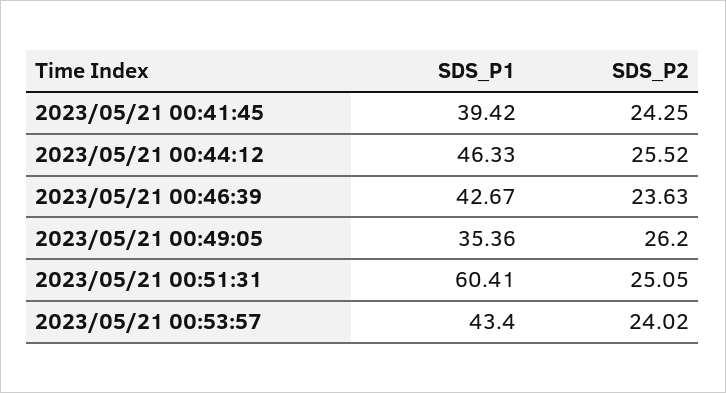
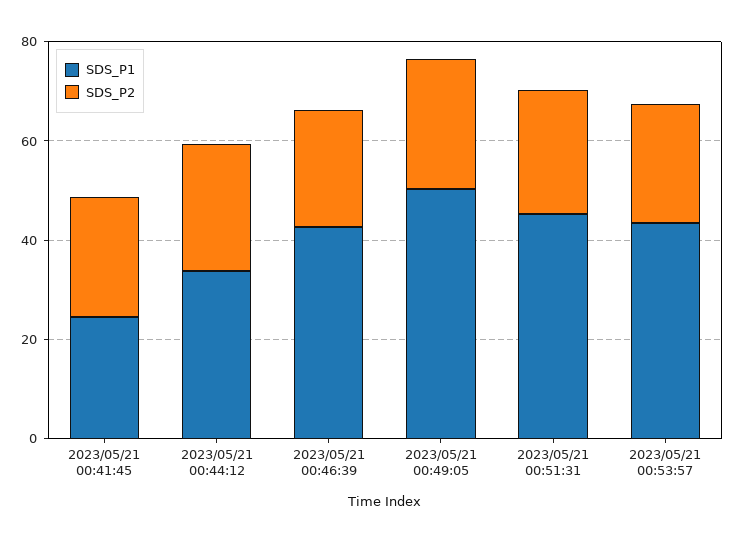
  {
    "SDS_P1": {
-     "2023/05/21 00:41:45": 39.42,
+     "2023/05/21 00:41:45": 25,
-     "2023/05/21 00:44:12": 46.33,
+     "2023/05/21 00:44:12": 35,
      "2023/05/21 00:46:39": 42.67,
-     "2023/05/21 00:49:05": 35.36,
+     "2023/05/21 00:49:05": 50,
-     "2023/05/21 00:51:31": 60.41,
+     "2023/05/21 00:51:31": 45,
      "2023/05/21 00:53:57": 43.4
    },
    "SDS_P2": {
      "2023/05/21 00:41:45": 24.25,
      "2023/05/21 00:44:12": 25.52,
      "2023/05/21 00:46:39": 23.63,
      "2023/05/21 00:49:05": 26.2,
      "2023/05/21 00:51:31": 25.05,
      "2023/05/21 00:53:57": 24.02
    }
  }

